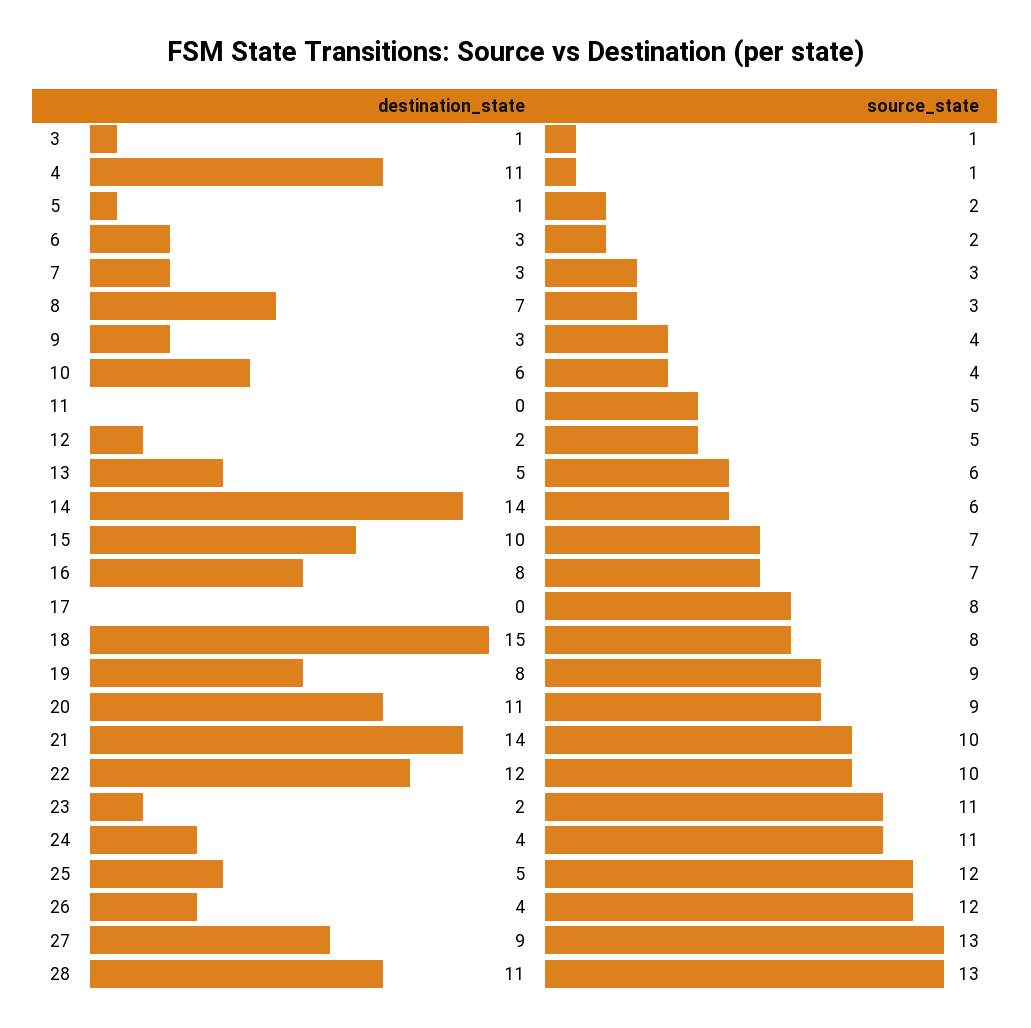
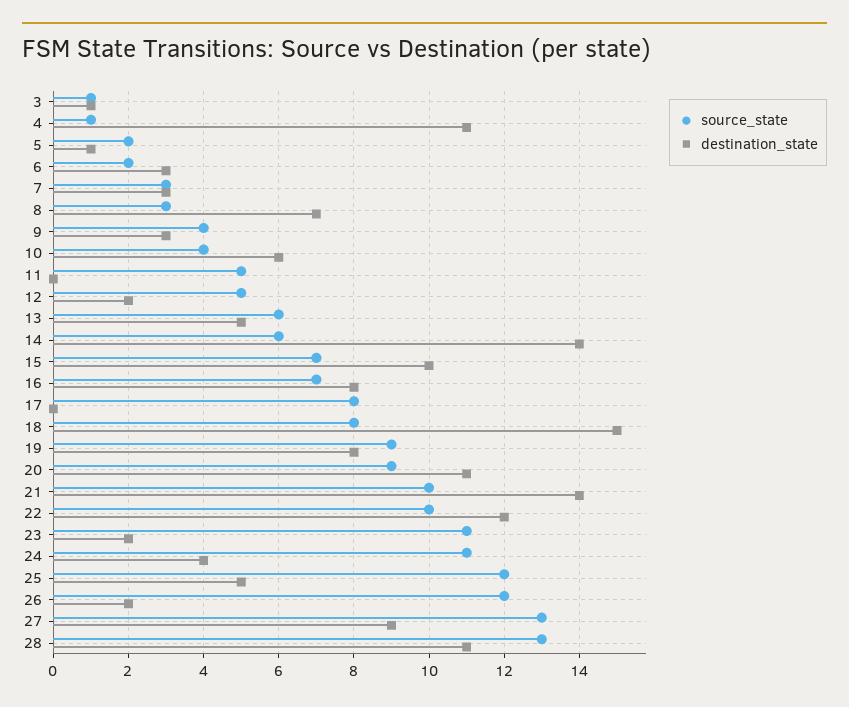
  {
    "destination_state": {
      "3": 1,
      "4": 11,
      "5": 1,
      "6": 3,
      "7": 3,
      "8": 7,
      "9": 3,
      "10": 6,
      "11": 0,
      "12": 2,
      "13": 5,
      "14": 14,
      "15": 10,
      "16": 8,
      "17": 0,
      "18": 15,
      "19": 8,
      "20": 11,
      "21": 14,
      "22": 12,
      "23": 2,
      "24": 4,
      "25": 5,
-     "26": 4,
+     "26": 2,
      "27": 9,
      "28": 11
    },
    "source_state": {
      "3": 1,
      "4": 1,
      "5": 2,
      "6": 2,
      "7": 3,
      "8": 3,
      "9": 4,
      "10": 4,
      "11": 5,
      "12": 5,
      "13": 6,
      "14": 6,
      "15": 7,
      "16": 7,
      "17": 8,
      "18": 8,
      "19": 9,
      "20": 9,
      "21": 10,
      "22": 10,
      "23": 11,
      "24": 11,
      "25": 12,
      "26": 12,
      "27": 13,
      "28": 13
    }
  }

